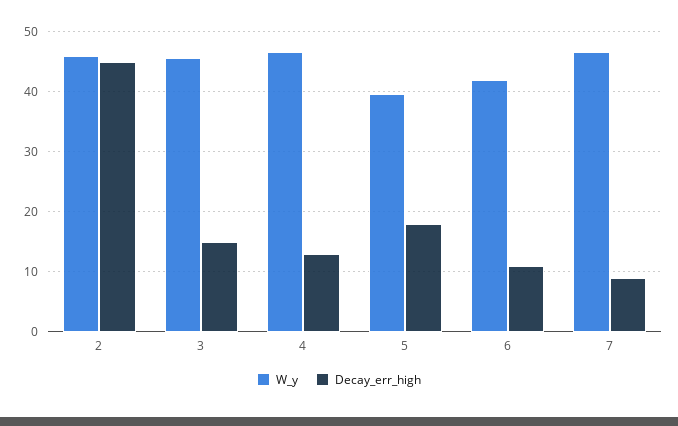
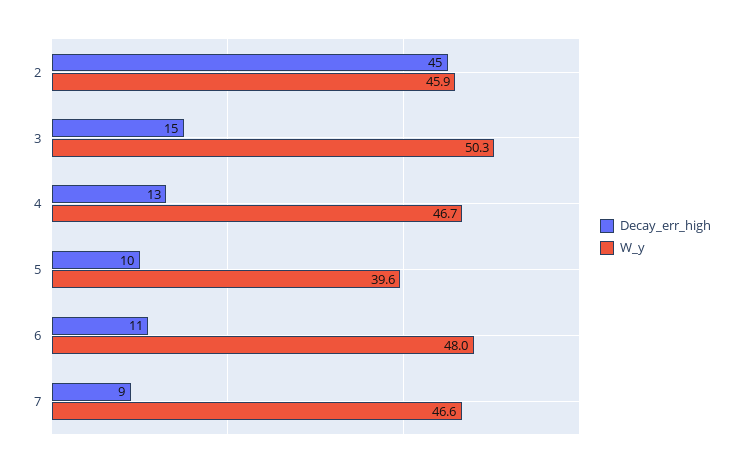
  {
    "W_y": {
      "2": 45.9,
-     "3": 46,
+     "3": 50.3,
      "4": 46.7,
      "5": 39.6,
-     "6": 42,
+     "6": 48,
      "7": 46.6
    },
    "Decay_err_high": {
      "2": 45,
      "3": 15,
      "4": 13,
-     "5": 18,
+     "5": 10,
      "6": 11,
      "7": 9
    }
  }

